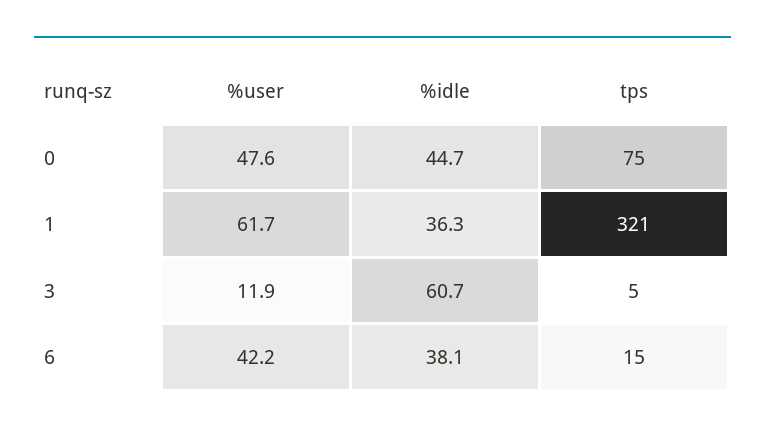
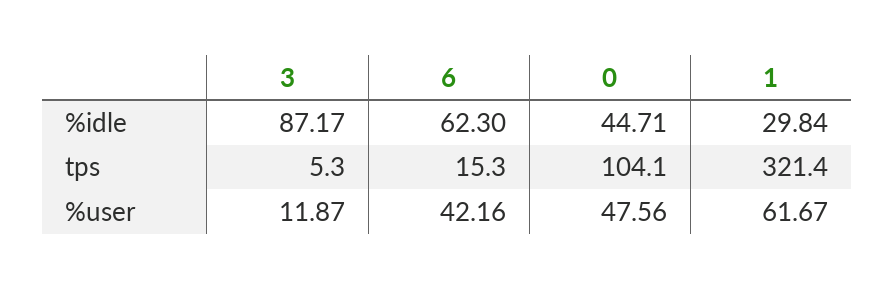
  {
    "%user": {
      "0": 47.56,
      "1": 61.67,
      "3": 11.87,
      "6": 42.16
    },
    "%idle": {
      "0": 44.71,
-     "1": 36.3,
+     "1": 29.84,
-     "3": 60.7,
+     "3": 87.17,
-     "6": 38.1
+     "6": 62.3
    },
    "tps": {
-     "0": 75,
+     "0": 104.1,
      "1": 321.4,
      "3": 5.3,
      "6": 15.3
    }
  }

